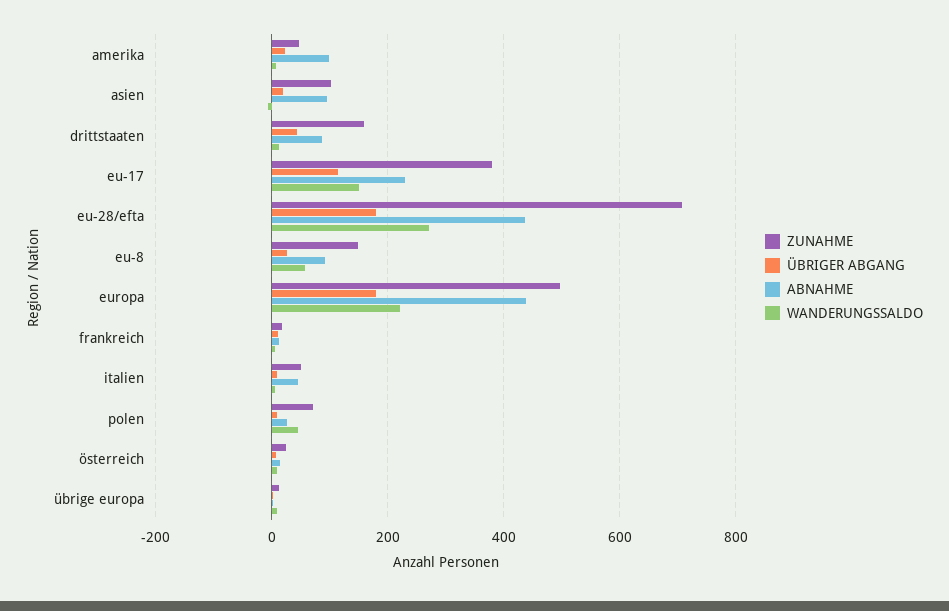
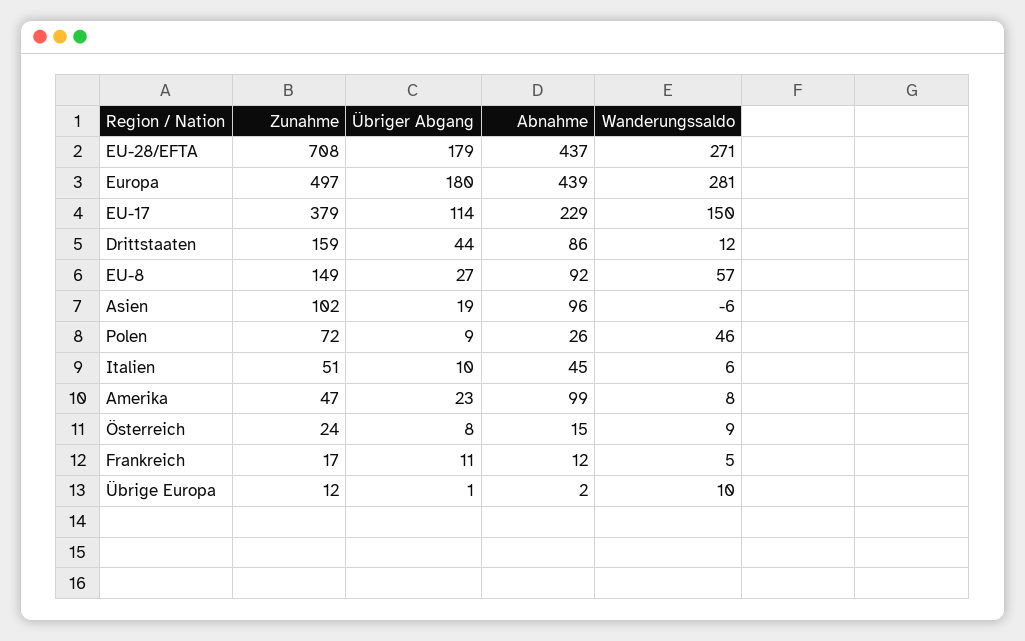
  {
    "ZUNAHME": {
      "amerika": 47,
      "asien": 102,
      "drittstaaten": 159,
      "eu-17": 379,
      "eu-28/efta": 708,
      "eu-8": 149,
      "europa": 497,
      "frankreich": 17,
      "italien": 51,
      "polen": 72,
      "österreich": 24,
      "übrige europa": 12
    },
    "ÜBRIGER ABGANG": {
      "amerika": 23,
      "asien": 19,
      "drittstaaten": 44,
      "eu-17": 114,
      "eu-28/efta": 179,
      "eu-8": 27,
      "europa": 180,
      "frankreich": 11,
      "italien": 10,
      "polen": 9,
      "österreich": 8,
      "übrige europa": 1
    },
    "ABNAHME": {
      "amerika": 99,
      "asien": 96,
      "drittstaaten": 86,
      "eu-17": 229,
      "eu-28/efta": 437,
      "eu-8": 92,
      "europa": 439,
      "frankreich": 12,
      "italien": 45,
      "polen": 26,
      "österreich": 15,
      "übrige europa": 2
    },
    "WANDERUNGSSALDO": {
      "amerika": 8,
      "asien": -6,
      "drittstaaten": 12,
      "eu-17": 150,
      "eu-28/efta": 271,
      "eu-8": 57,
-     "europa": 220,
+     "europa": 281,
      "frankreich": 5,
      "italien": 6,
      "polen": 46,
      "österreich": 9,
      "übrige europa": 10
    }
  }

